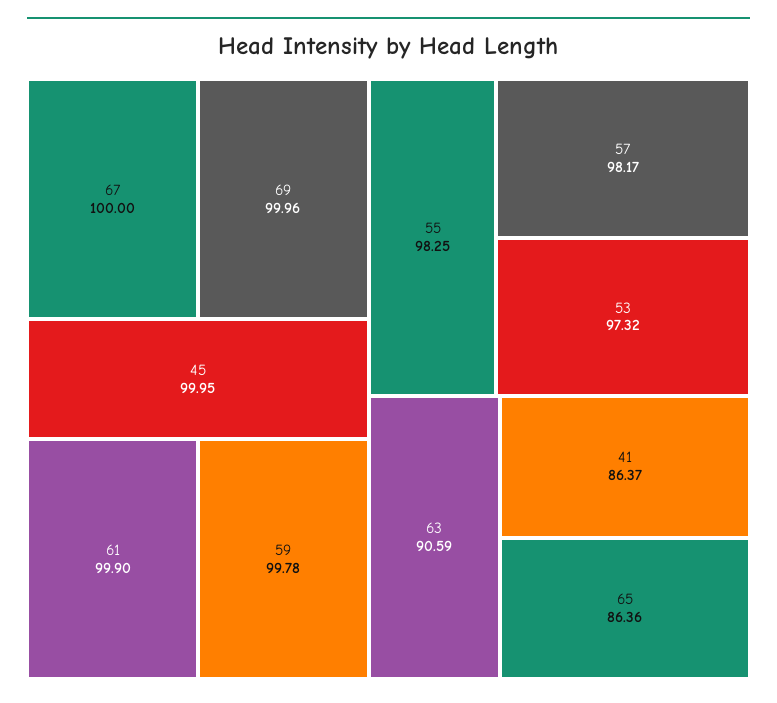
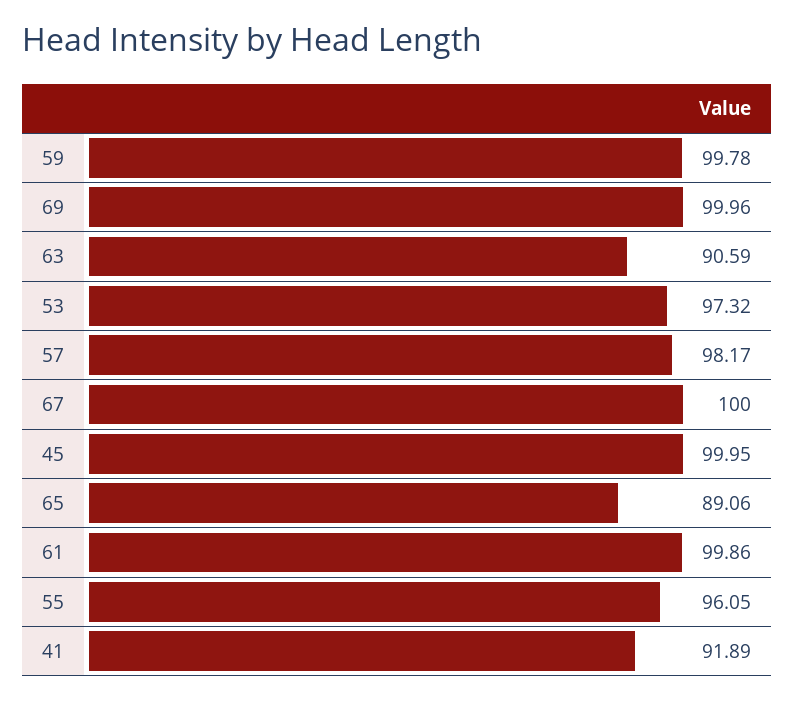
  {
    "67": 100,
    "69": 99.96,
    "45": 99.95,
-   "61": 99.9,
+   "61": 99.86,
    "59": 99.78,
-   "55": 98.25,
+   "55": 96.05,
    "57": 98.17,
    "53": 97.32,
    "63": 90.59,
-   "41": 86.37,
+   "41": 91.89,
-   "65": 86.36
+   "65": 89.06
  }

